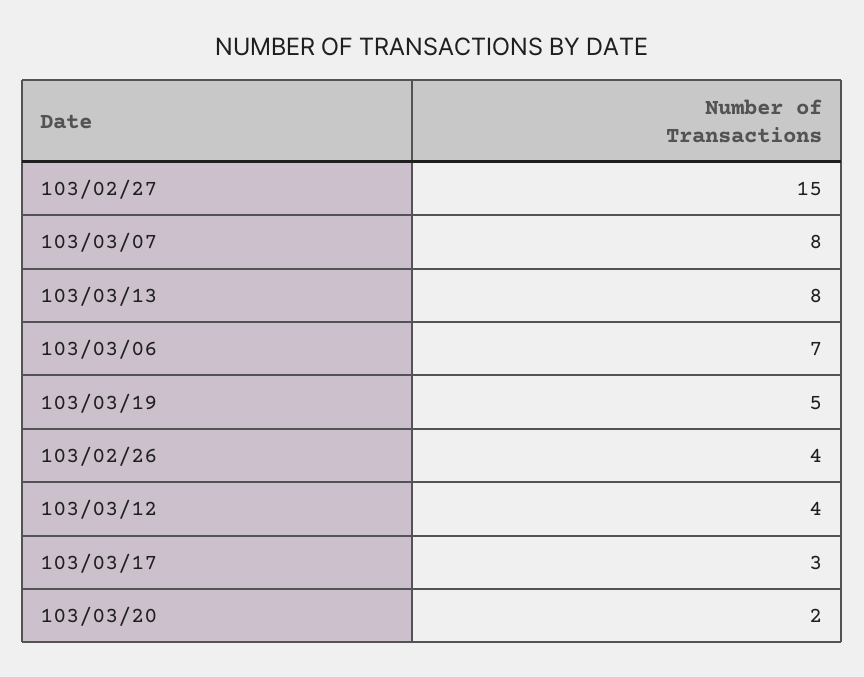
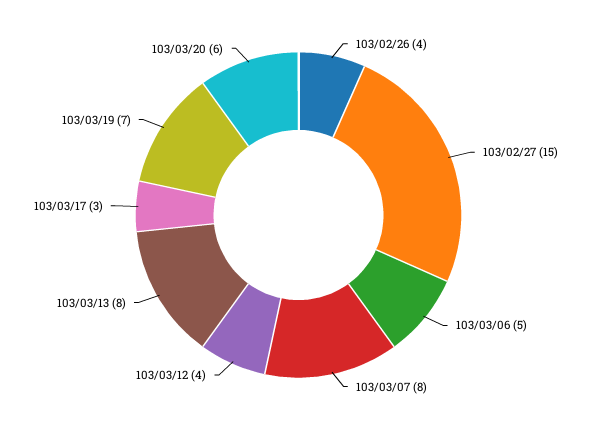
  {
    "103/02/27": 15,
    "103/03/07": 8,
    "103/03/13": 8,
-   "103/03/06": 7,
+   "103/03/06": 5,
-   "103/03/19": 5,
+   "103/03/19": 7,
    "103/02/26": 4,
    "103/03/12": 4,
    "103/03/17": 3,
-   "103/03/20": 2
+   "103/03/20": 6
  }

